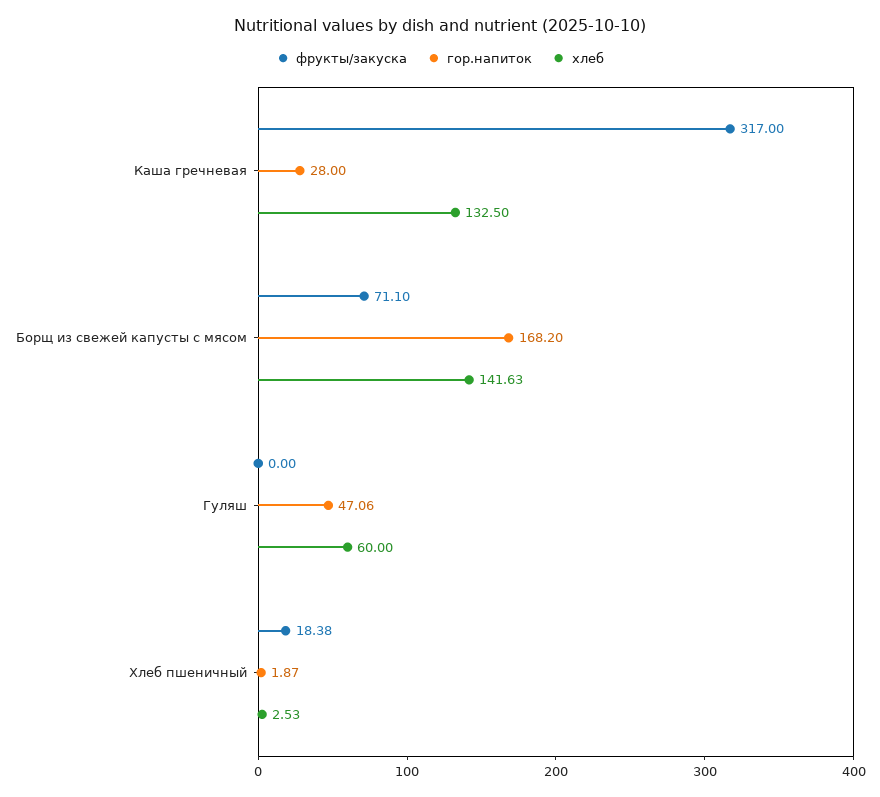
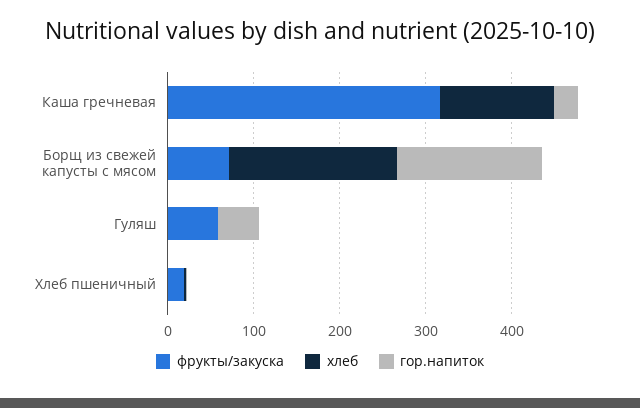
  {
    "фрукты/закуска": {
      "Каша гречневая": 317,
      "Борщ из свежей капусты с мясом": 71.1,
-     "Гуляш": 0,
+     "Гуляш": 60,
      "Хлеб пшеничный": 18.38
    },
    "гор.напиток": {
      "Каша гречневая": 28,
      "Борщ из свежей капусты с мясом": 168.2,
      "Гуляш": 47.06,
      "Хлеб пшеничный": 1.87
    },
    "хлеб": {
      "Каша гречневая": 132.5,
-     "Борщ из свежей капусты с мясом": 141.63,
+     "Борщ из свежей капусты с мясом": 200,
-     "Гуляш": 60,
+     "Гуляш": 0,
      "Хлеб пшеничный": 2.53
    }
  }

